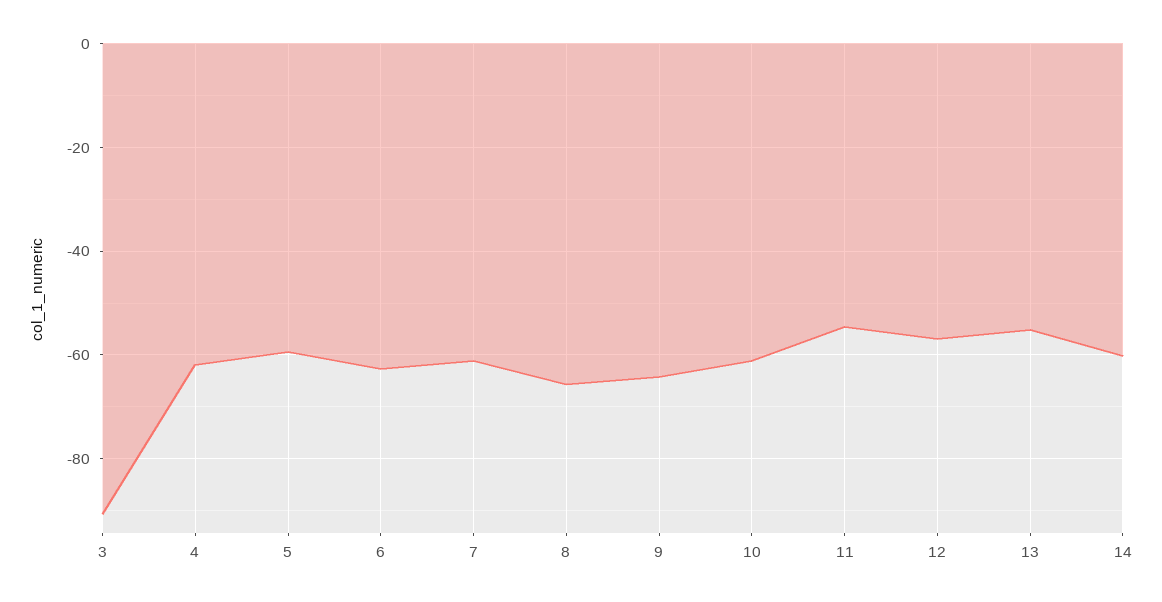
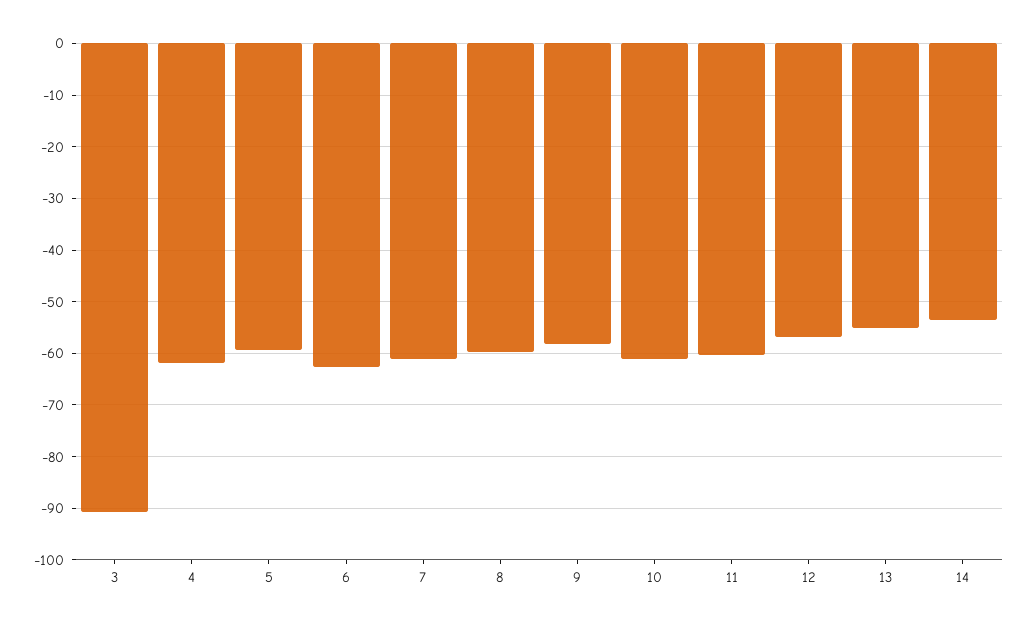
  {
    "3": -90,
    "4": -62,
    "5": -60,
    "6": -62,
    "7": -62,
-   "8": -66,
+   "8": -60,
-   "9": -64,
+   "9": -58,
    "10": -62,
-   "11": -54,
+   "11": -60,
    "12": -56,
    "13": -56,
-   "14": -60
+   "14": -54
  }

